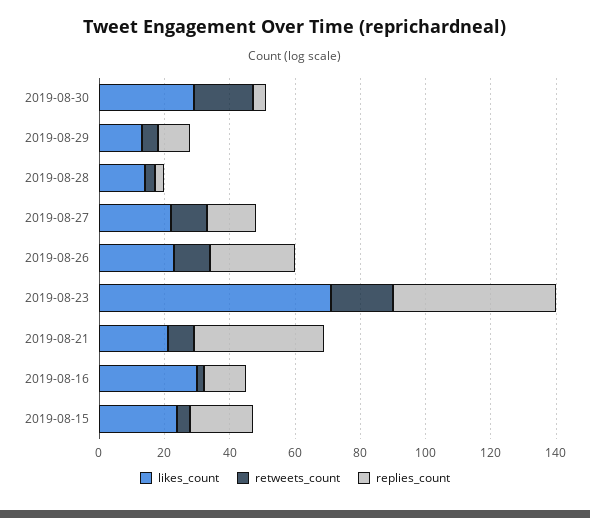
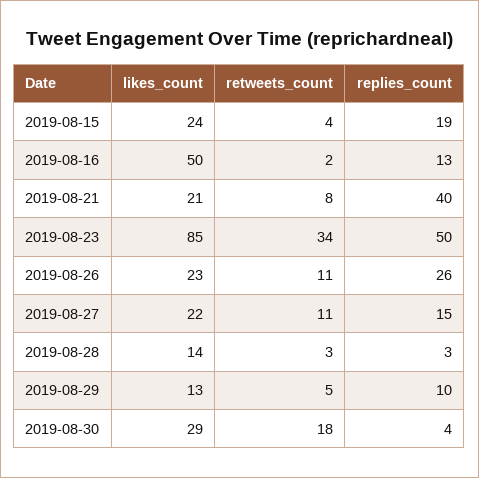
  {
    "likes_count": {
      "2019-08-30": 29,
      "2019-08-29": 13,
      "2019-08-28": 14,
      "2019-08-27": 22,
      "2019-08-26": 23,
-     "2019-08-23": 70,
+     "2019-08-23": 85,
      "2019-08-21": 21,
-     "2019-08-16": 30,
+     "2019-08-16": 50,
      "2019-08-15": 24
    },
    "retweets_count": {
      "2019-08-30": 18,
      "2019-08-29": 5,
      "2019-08-28": 3,
      "2019-08-27": 11,
      "2019-08-26": 11,
-     "2019-08-23": 20,
+     "2019-08-23": 34,
      "2019-08-21": 8,
      "2019-08-16": 2,
      "2019-08-15": 4
    },
    "replies_count": {
      "2019-08-30": 4,
      "2019-08-29": 10,
      "2019-08-28": 3,
      "2019-08-27": 15,
      "2019-08-26": 26,
      "2019-08-23": 50,
      "2019-08-21": 40,
      "2019-08-16": 13,
      "2019-08-15": 19
    }
  }

